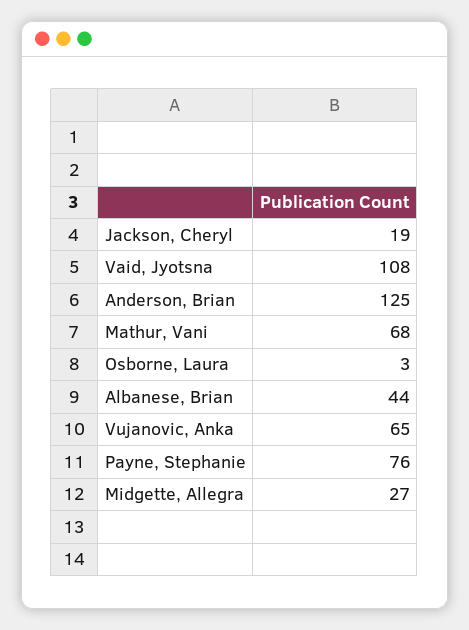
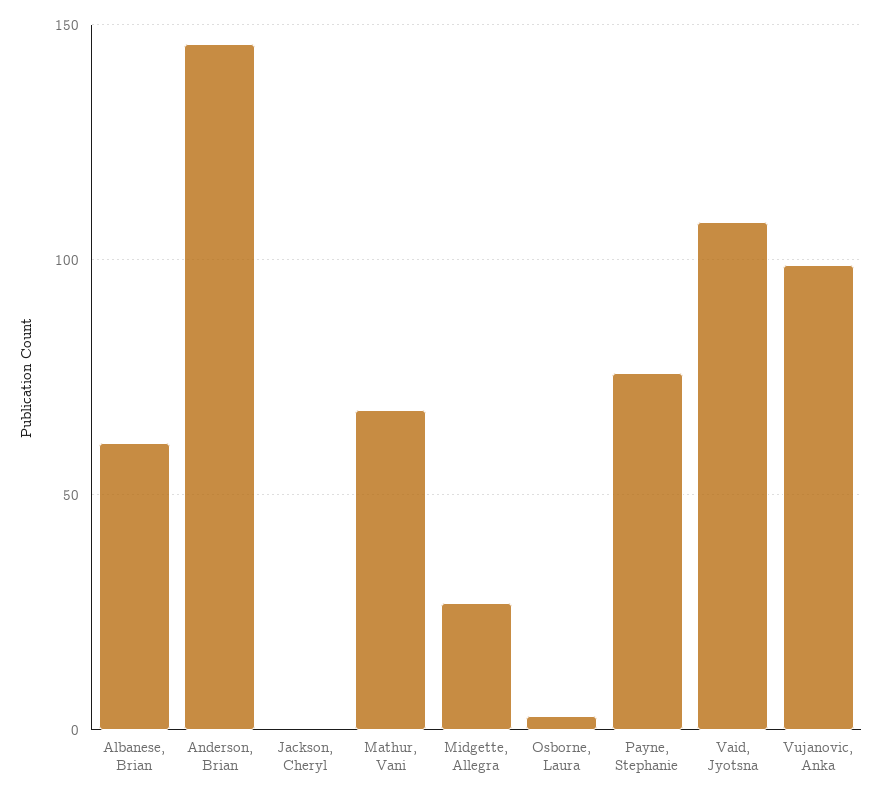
  {
-   "Jackson, Cheryl": 19,
+   "Jackson, Cheryl": 0,
    "Vaid, Jyotsna": 108,
-   "Anderson, Brian": 125,
+   "Anderson, Brian": 145,
    "Mathur, Vani": 68,
    "Osborne, Laura": 3,
-   "Albanese, Brian": 44,
+   "Albanese, Brian": 60,
-   "Vujanovic, Anka": 65,
+   "Vujanovic, Anka": 100,
    "Payne, Stephanie": 76,
    "Midgette, Allegra": 27
  }

